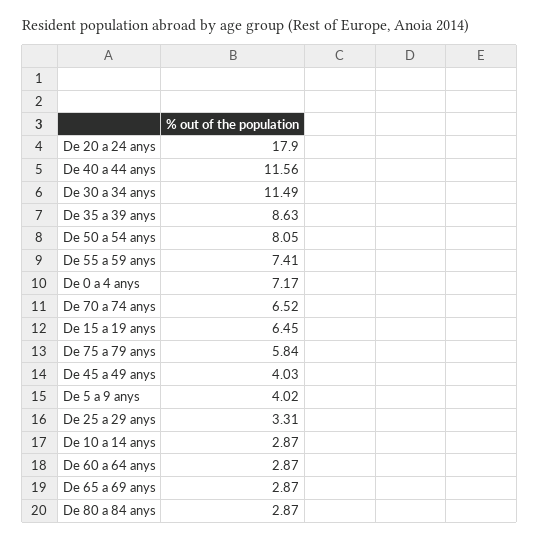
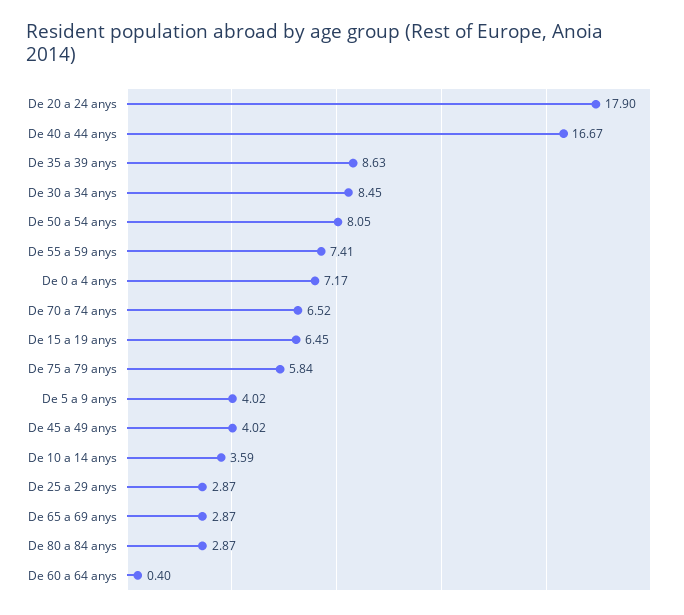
  {
    "De 20 a 24 anys": 17.9,
-   "De 40 a 44 anys": 11.56,
+   "De 40 a 44 anys": 16.67,
-   "De 30 a 34 anys": 11.49,
+   "De 30 a 34 anys": 8.45,
    "De 35 a 39 anys": 8.63,
    "De 50 a 54 anys": 8.05,
    "De 55 a 59 anys": 7.41,
    "De 0 a 4 anys": 7.17,
    "De 70 a 74 anys": 6.52,
    "De 15 a 19 anys": 6.45,
    "De 75 a 79 anys": 5.84,
-   "De 45 a 49 anys": 4.03,
+   "De 45 a 49 anys": 4.02,
    "De 5 a 9 anys": 4.02,
-   "De 25 a 29 anys": 3.31,
+   "De 25 a 29 anys": 2.87,
-   "De 10 a 14 anys": 2.87,
+   "De 10 a 14 anys": 3.59,
-   "De 60 a 64 anys": 2.87,
+   "De 60 a 64 anys": 0.4,
    "De 65 a 69 anys": 2.87,
    "De 80 a 84 anys": 2.87
  }

